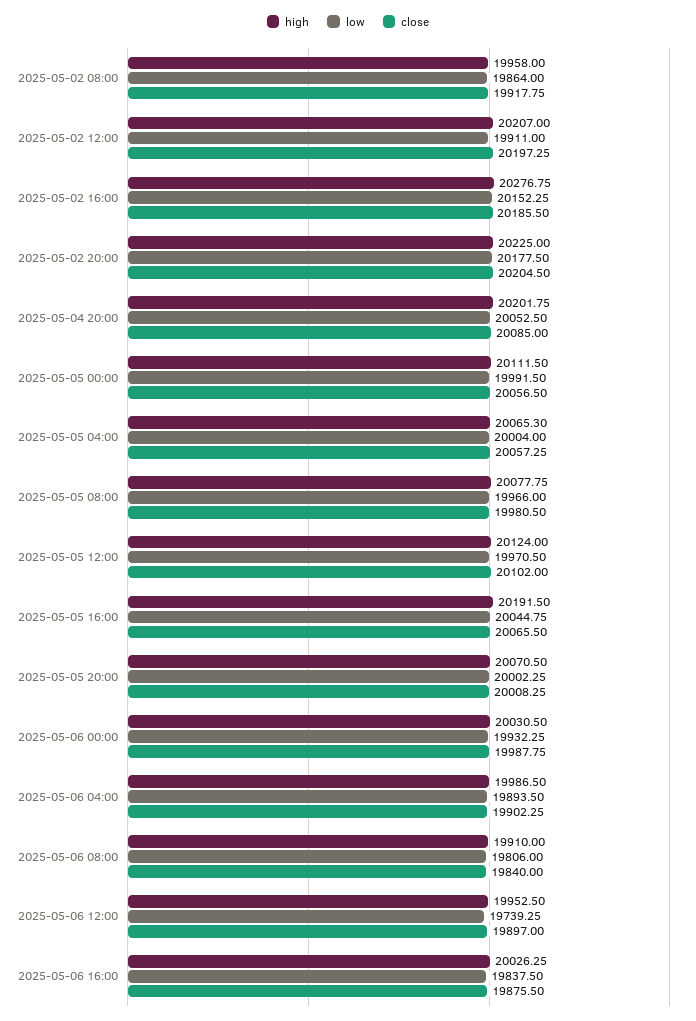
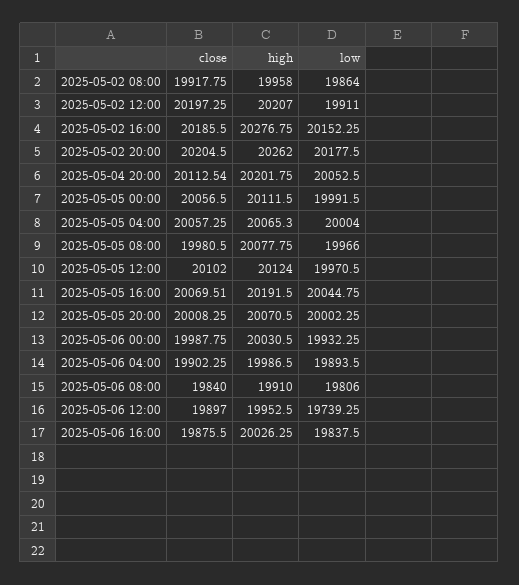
  {
    "high": {
      "2025-05-02 08:00": 19958,
      "2025-05-02 12:00": 20207,
      "2025-05-02 16:00": 20276.75,
-     "2025-05-02 20:00": 20225,
+     "2025-05-02 20:00": 20262,
      "2025-05-04 20:00": 20201.75,
      "2025-05-05 00:00": 20111.5,
      "2025-05-05 04:00": 20065.3,
      "2025-05-05 08:00": 20077.75,
      "2025-05-05 12:00": 20124,
      "2025-05-05 16:00": 20191.5,
      "2025-05-05 20:00": 20070.5,
      "2025-05-06 00:00": 20030.5,
      "2025-05-06 04:00": 19986.5,
      "2025-05-06 08:00": 19910,
      "2025-05-06 12:00": 19952.5,
      "2025-05-06 16:00": 20026.25
    },
    "low": {
      "2025-05-02 08:00": 19864,
      "2025-05-02 12:00": 19911,
      "2025-05-02 16:00": 20152.25,
      "2025-05-02 20:00": 20177.5,
      "2025-05-04 20:00": 20052.5,
      "2025-05-05 00:00": 19991.5,
      "2025-05-05 04:00": 20004,
      "2025-05-05 08:00": 19966,
      "2025-05-05 12:00": 19970.5,
      "2025-05-05 16:00": 20044.75,
      "2025-05-05 20:00": 20002.25,
      "2025-05-06 00:00": 19932.25,
      "2025-05-06 04:00": 19893.5,
      "2025-05-06 08:00": 19806,
      "2025-05-06 12:00": 19739.25,
      "2025-05-06 16:00": 19837.5
    },
    "close": {
      "2025-05-02 08:00": 19917.75,
      "2025-05-02 12:00": 20197.25,
      "2025-05-02 16:00": 20185.5,
      "2025-05-02 20:00": 20204.5,
-     "2025-05-04 20:00": 20085,
+     "2025-05-04 20:00": 20112.54,
      "2025-05-05 00:00": 20056.5,
      "2025-05-05 04:00": 20057.25,
      "2025-05-05 08:00": 19980.5,
      "2025-05-05 12:00": 20102,
-     "2025-05-05 16:00": 20065.5,
+     "2025-05-05 16:00": 20069.51,
      "2025-05-05 20:00": 20008.25,
      "2025-05-06 00:00": 19987.75,
      "2025-05-06 04:00": 19902.25,
      "2025-05-06 08:00": 19840,
      "2025-05-06 12:00": 19897,
      "2025-05-06 16:00": 19875.5
    }
  }

